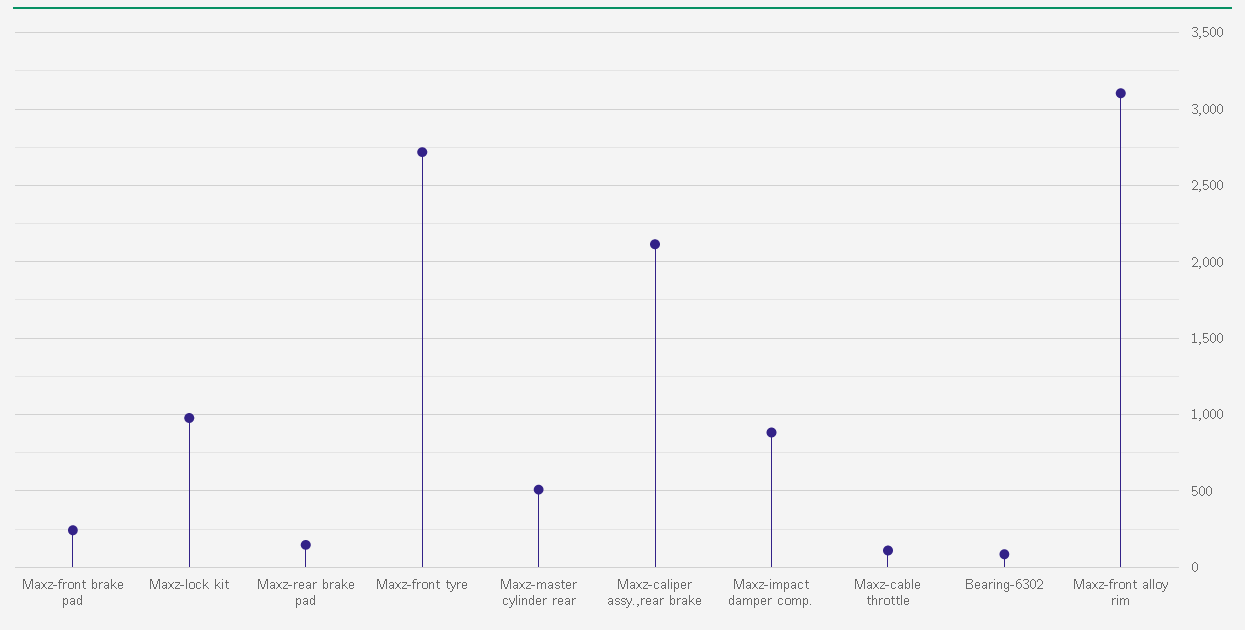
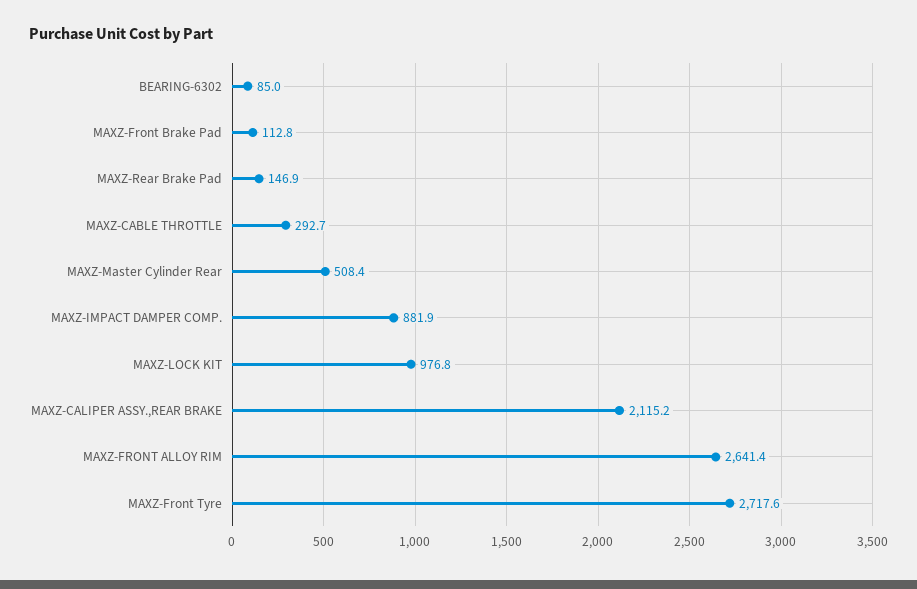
  {
-   "Maxz-front brake pad": 250,
+   "Maxz-front brake pad": 112.8,
    "Maxz-lock kit": 976.8,
    "Maxz-rear brake pad": 146.9,
    "Maxz-front tyre": 2717.6,
    "Maxz-master cylinder rear": 508.4,
    "Maxz-caliper assy.,rear brake": 2115.2,
    "Maxz-impact damper comp.": 881.9,
-   "Maxz-cable throttle": 100,
+   "Maxz-cable throttle": 292.7,
    "Bearing-6302": 85,
-   "Maxz-front alloy rim": 3100
+   "Maxz-front alloy rim": 2641.4
  }

